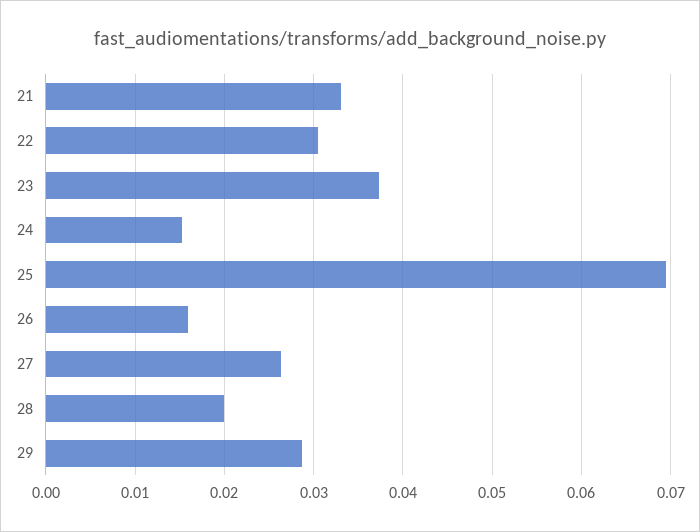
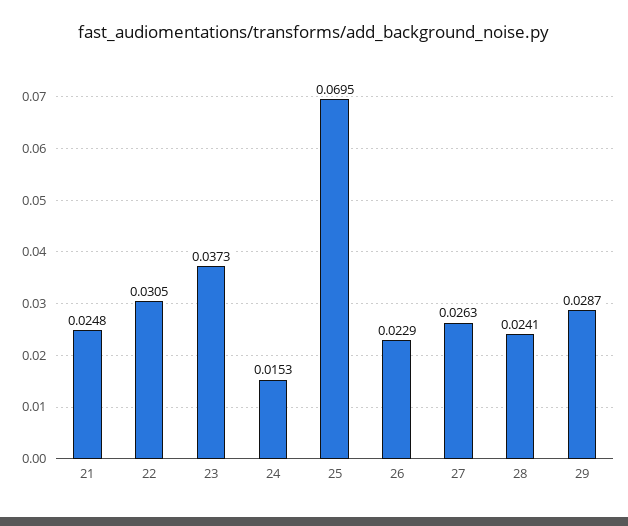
  {
-   "21": 0.033,
+   "21": 0.0248,
    "22": 0.0305,
    "23": 0.0373,
    "24": 0.0153,
    "25": 0.0695,
-   "26": 0.016,
+   "26": 0.0229,
    "27": 0.0263,
-   "28": 0.02,
+   "28": 0.0241,
    "29": 0.0287
  }

